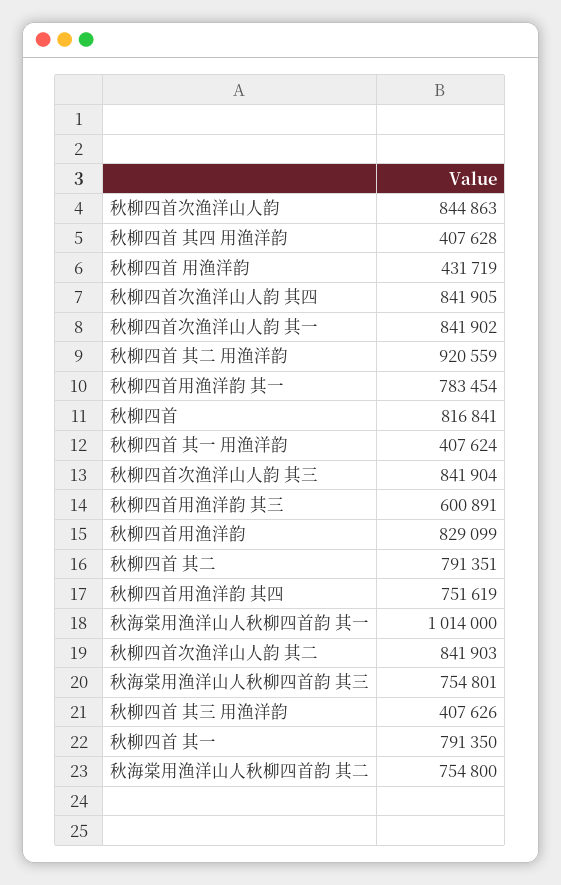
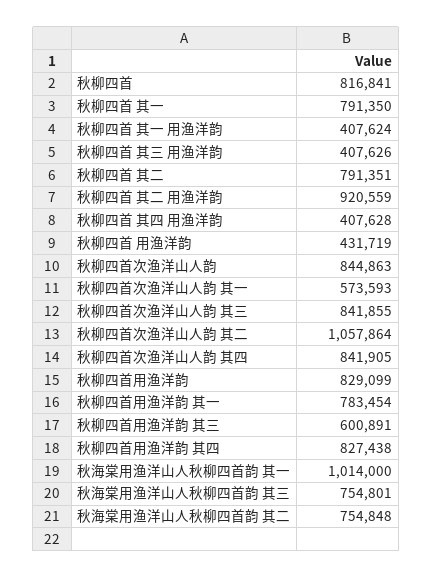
  {
    "秋柳四首次渔洋山人韵": 844863,
    "秋柳四首 其四 用渔洋韵": 407628,
    "秋柳四首 用渔洋韵": 431719,
    "秋柳四首次渔洋山人韵 其四": 841905,
-   "秋柳四首次渔洋山人韵 其一": 841902,
+   "秋柳四首次渔洋山人韵 其一": 573593,
    "秋柳四首 其二 用渔洋韵": 920559,
    "秋柳四首用渔洋韵 其一": 783454,
    "秋柳四首": 816841,
    "秋柳四首 其一 用渔洋韵": 407624,
-   "秋柳四首次渔洋山人韵 其三": 841904,
+   "秋柳四首次渔洋山人韵 其三": 841855,
    "秋柳四首用渔洋韵 其三": 600891,
    "秋柳四首用渔洋韵": 829099,
    "秋柳四首 其二": 791351,
-   "秋柳四首用渔洋韵 其四": 751619,
+   "秋柳四首用渔洋韵 其四": 827438,
    "秋海棠用渔洋山人秋柳四首韵 其一": 1014000,
-   "秋柳四首次渔洋山人韵 其二": 841903,
+   "秋柳四首次渔洋山人韵 其二": 1057864,
    "秋海棠用渔洋山人秋柳四首韵 其三": 754801,
    "秋柳四首 其三 用渔洋韵": 407626,
    "秋柳四首 其一": 791350,
-   "秋海棠用渔洋山人秋柳四首韵 其二": 754800
+   "秋海棠用渔洋山人秋柳四首韵 其二": 754848
  }

